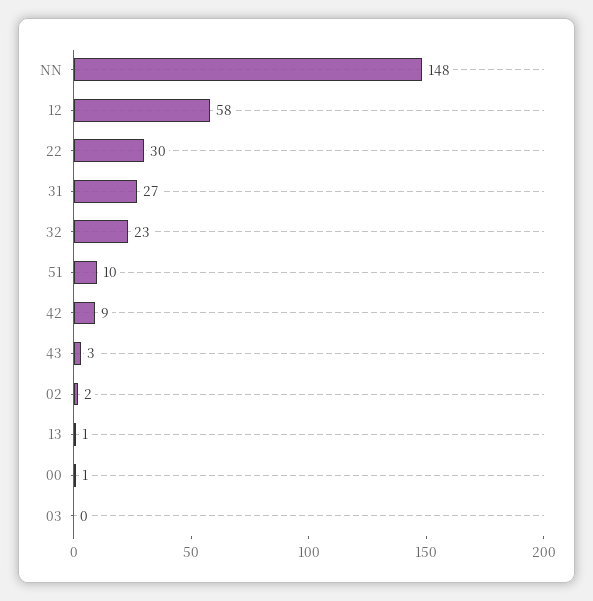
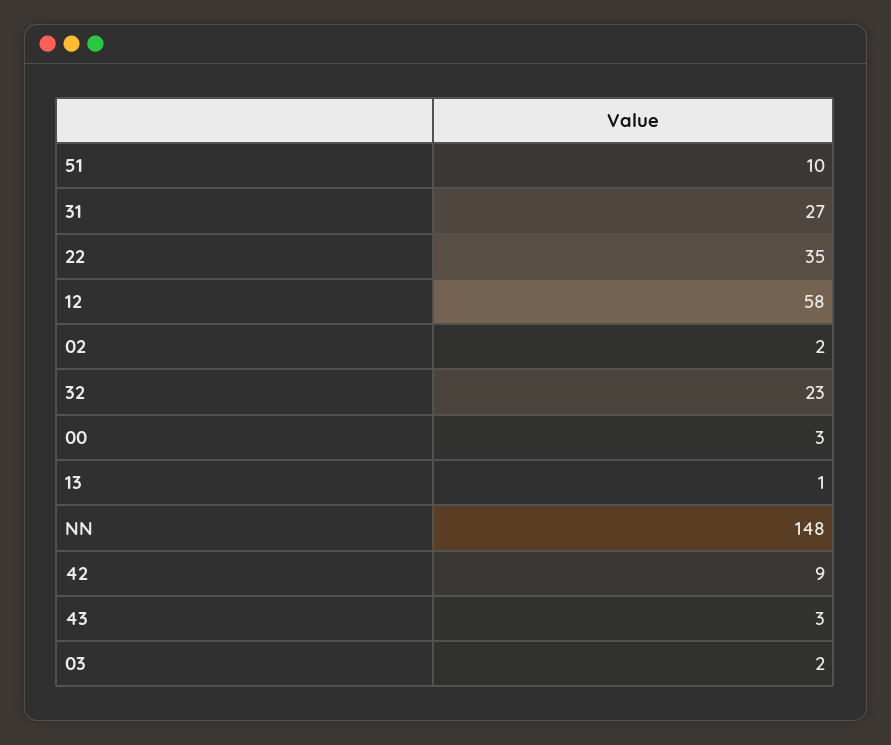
  {
    "NN": 148,
    "12": 58,
-   "22": 30,
+   "22": 35,
    "31": 27,
    "32": 23,
    "51": 10,
    "42": 9,
    "43": 3,
    "02": 2,
    "13": 1,
-   "00": 1,
+   "00": 3,
-   "03": 0
+   "03": 2
  }

